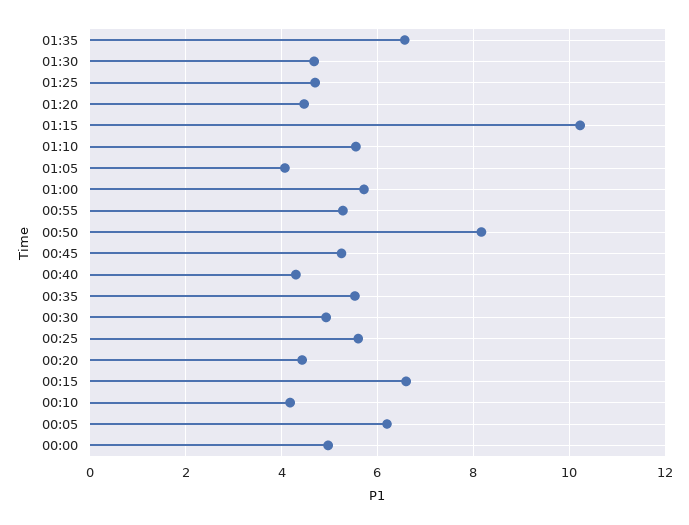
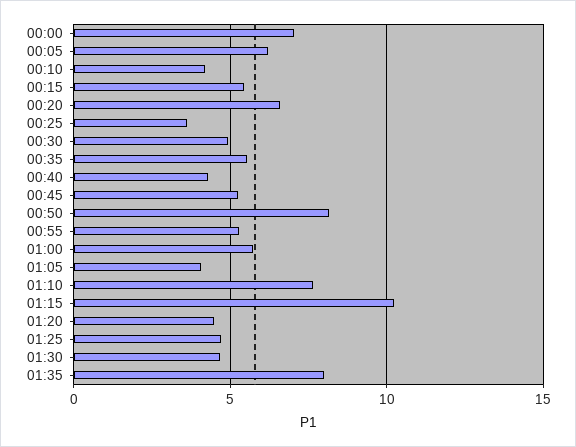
  {
-   "01:35": 6.6,
+   "01:35": 8,
    "01:30": 4.6,
    "01:25": 4.8,
    "01:20": 4.4,
    "01:15": 10.2,
-   "01:10": 5.6,
+   "01:10": 7.5,
    "01:05": 4,
    "01:00": 5.8,
    "00:55": 5.2,
    "00:50": 8.2,
    "00:45": 5.2,
    "00:40": 4.4,
    "00:35": 5.6,
    "00:30": 5,
-   "00:25": 5.6,
+   "00:25": 3.5,
-   "00:20": 4.4,
+   "00:20": 6.5,
-   "00:15": 6.6,
+   "00:15": 5.5,
    "00:10": 4.2,
    "00:05": 6.2,
-   "00:00": 5
+   "00:00": 7
  }

